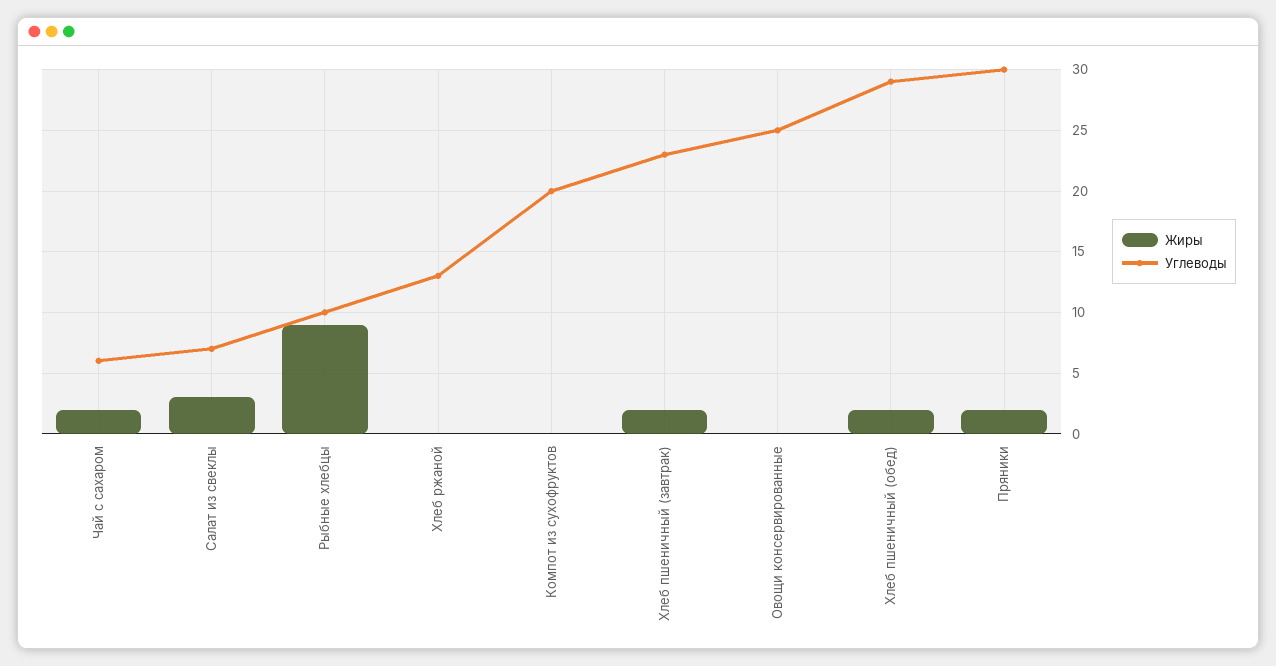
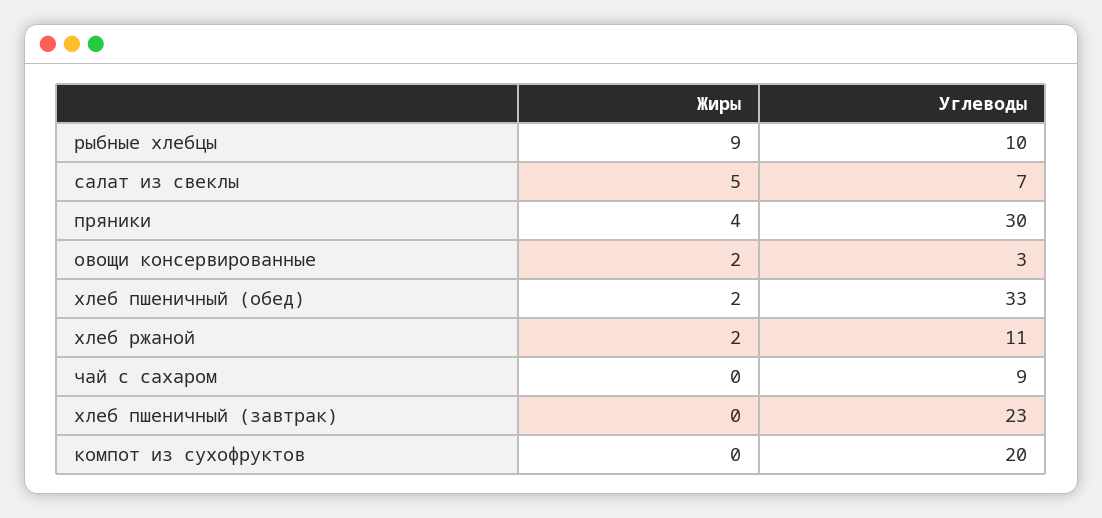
  {
    "Жиры": {
-     "Чай с сахаром": 2,
+     "Чай с сахаром": 0,
-     "Салат из свеклы": 3,
+     "Салат из свеклы": 5,
      "Рыбные хлебцы": 9,
-     "Хлеб ржаной": 0,
+     "Хлеб ржаной": 2,
      "Компот из сухофруктов": 0,
-     "Хлеб пшеничный (завтрак)": 2,
+     "Хлеб пшеничный (завтрак)": 0,
-     "Овощи консервированные": 0,
+     "Овощи консервированные": 2,
      "Хлеб пшеничный (обед)": 2,
-     "Пряники": 2
+     "Пряники": 4
    },
    "Углеводы": {
-     "Чай с сахаром": 6,
+     "Чай с сахаром": 9,
      "Салат из свеклы": 7,
      "Рыбные хлебцы": 10,
-     "Хлеб ржаной": 13,
+     "Хлеб ржаной": 11,
      "Компот из сухофруктов": 20,
      "Хлеб пшеничный (завтрак)": 23,
-     "Овощи консервированные": 25,
+     "Овощи консервированные": 3,
-     "Хлеб пшеничный (обед)": 29,
+     "Хлеб пшеничный (обед)": 33,
      "Пряники": 30
    }
  }

